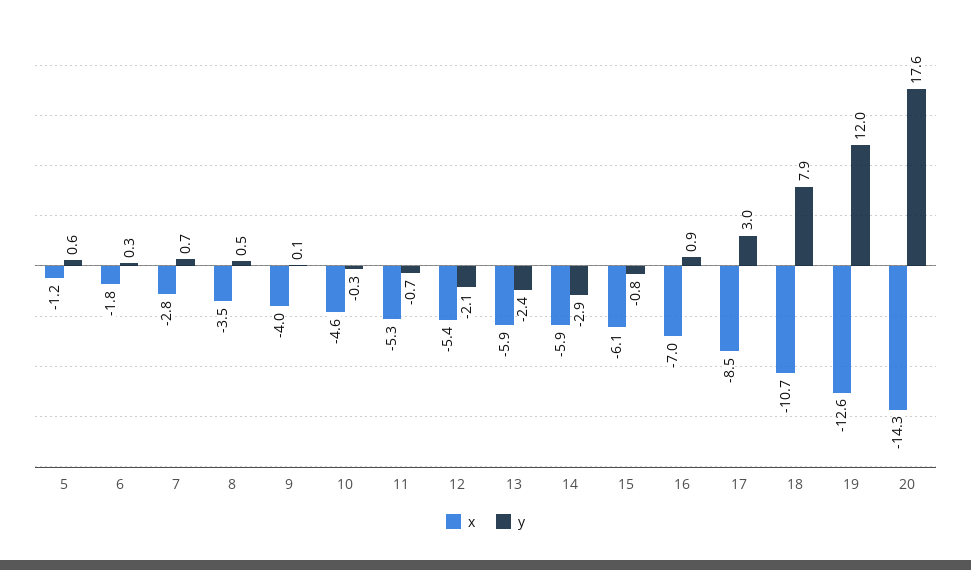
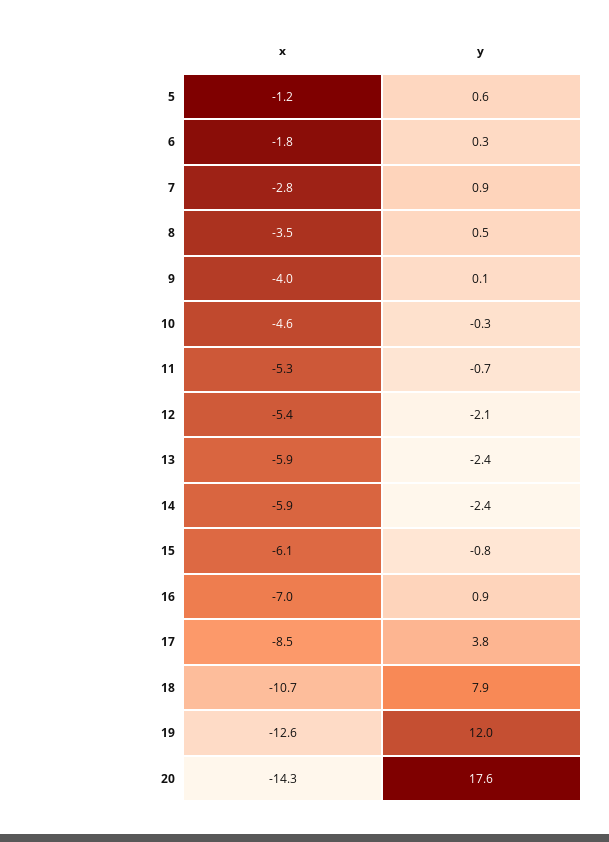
  {
    "x": {
      "5": -1.2,
      "6": -1.8,
      "7": -2.8,
      "8": -3.5,
      "9": -4,
      "10": -4.6,
      "11": -5.3,
      "12": -5.4,
      "13": -5.9,
      "14": -5.9,
      "15": -6.1,
      "16": -7,
      "17": -8.5,
      "18": -10.7,
      "19": -12.6,
      "20": -14.3
    },
    "y": {
      "5": 0.6,
      "6": 0.3,
-     "7": 0.7,
+     "7": 0.9,
      "8": 0.5,
      "9": 0.1,
      "10": -0.3,
      "11": -0.7,
      "12": -2.1,
      "13": -2.4,
-     "14": -2.9,
+     "14": -2.4,
      "15": -0.8,
      "16": 0.9,
-     "17": 3,
+     "17": 3.8,
      "18": 7.9,
      "19": 12,
      "20": 17.6
    }
  }

